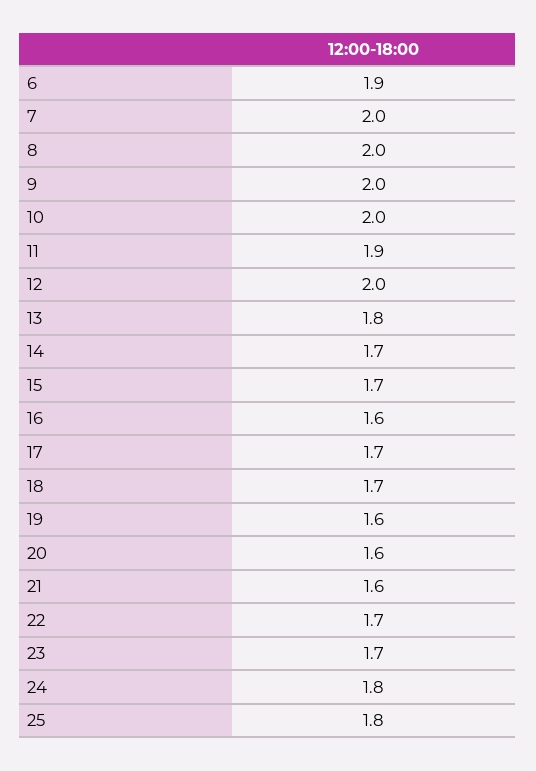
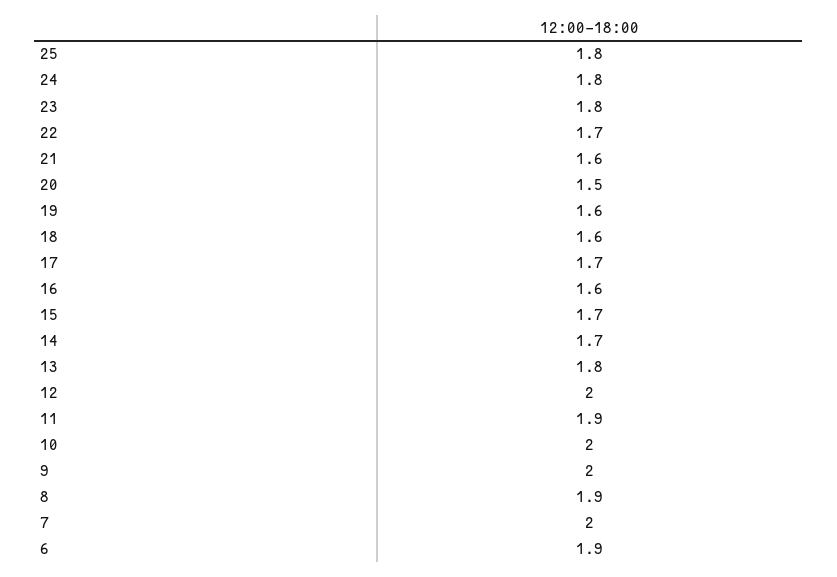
  {
    "6": 1.9,
    "7": 2,
-   "8": 2,
+   "8": 1.9,
    "9": 2,
    "10": 2,
    "11": 1.9,
    "12": 2,
    "13": 1.8,
    "14": 1.7,
    "15": 1.7,
    "16": 1.6,
    "17": 1.7,
-   "18": 1.7,
+   "18": 1.6,
    "19": 1.6,
-   "20": 1.6,
+   "20": 1.5,
    "21": 1.6,
    "22": 1.7,
-   "23": 1.7,
+   "23": 1.8,
    "24": 1.8,
    "25": 1.8
  }

